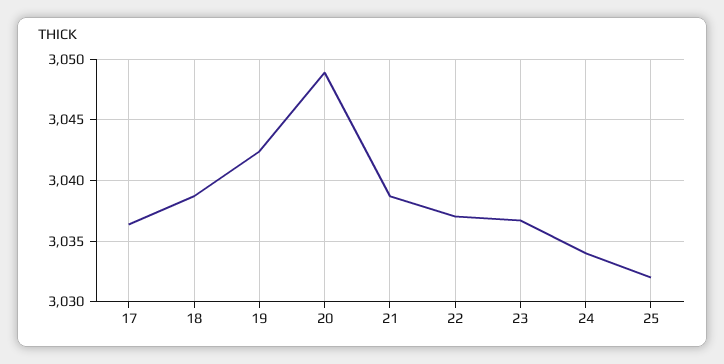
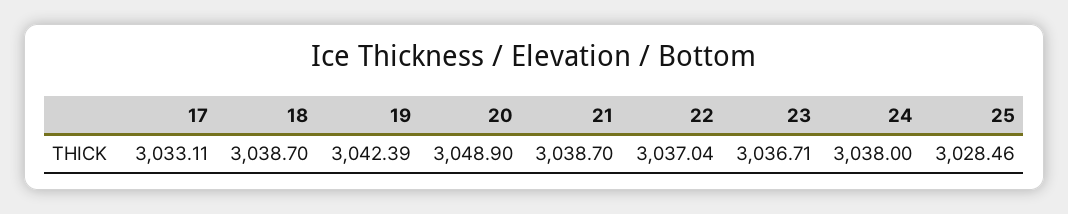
  {
-   "17": 3036.5,
+   "17": 3033.11,
    "18": 3038.7,
    "19": 3042.39,
    "20": 3048.9,
    "21": 3038.7,
    "22": 3037.04,
    "23": 3036.71,
-   "24": 3034,
+   "24": 3038,
-   "25": 3032
+   "25": 3028.46
  }

